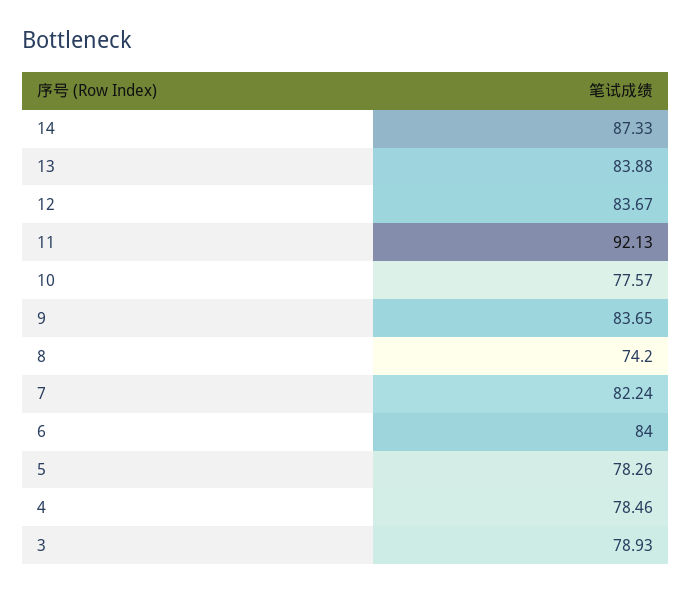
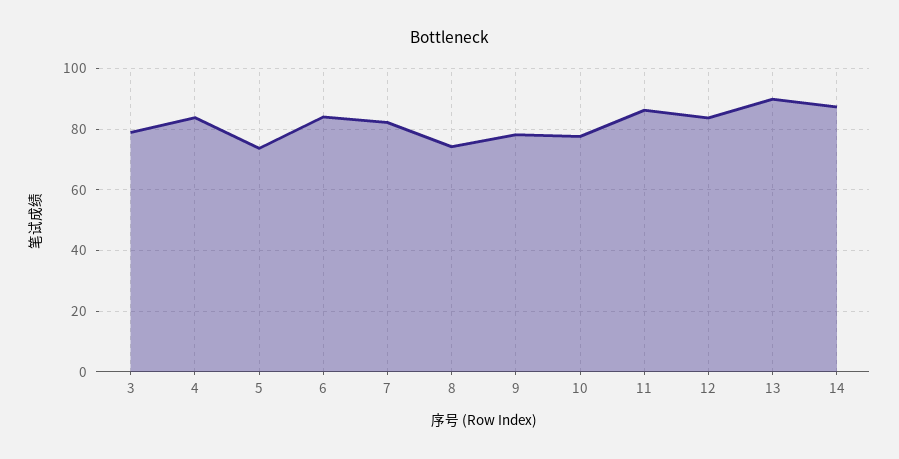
  {
    "14": 87.33,
-   "13": 83.88,
+   "13": 90,
    "12": 83.67,
-   "11": 92.13,
+   "11": 86,
    "10": 77.57,
-   "9": 83.65,
+   "9": 78,
    "8": 74.2,
    "7": 82.24,
    "6": 84,
-   "5": 78.26,
+   "5": 74,
-   "4": 78.46,
+   "4": 84,
    "3": 78.93
  }

